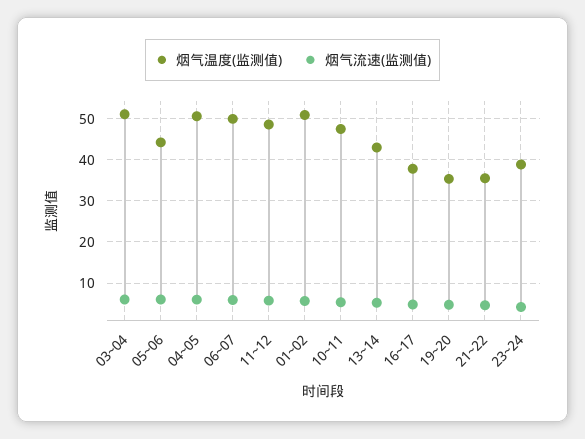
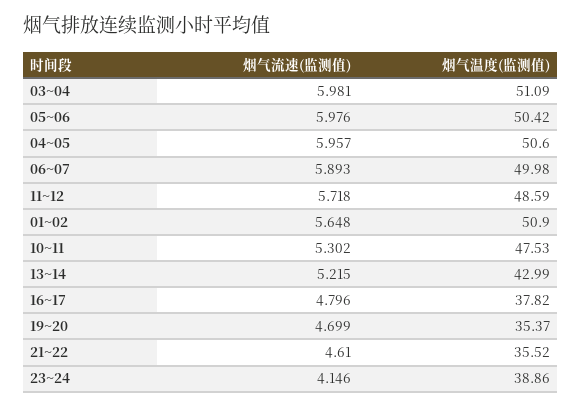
  {
    "烟气温度(监测值)": {
      "03~04": 51.09,
-     "05~06": 44,
+     "05~06": 50.42,
      "04~05": 50.6,
      "06~07": 49.98,
      "11~12": 48.59,
      "01~02": 50.9,
      "10~11": 47.53,
      "13~14": 42.99,
      "16~17": 37.82,
      "19~20": 35.37,
      "21~22": 35.52,
      "23~24": 38.86
    },
    "烟气流速(监测值)": {
      "03~04": 5.981,
      "05~06": 5.976,
      "04~05": 5.957,
      "06~07": 5.893,
      "11~12": 5.718,
      "01~02": 5.648,
      "10~11": 5.302,
      "13~14": 5.215,
      "16~17": 4.796,
      "19~20": 4.699,
      "21~22": 4.61,
      "23~24": 4.146
    }
  }

